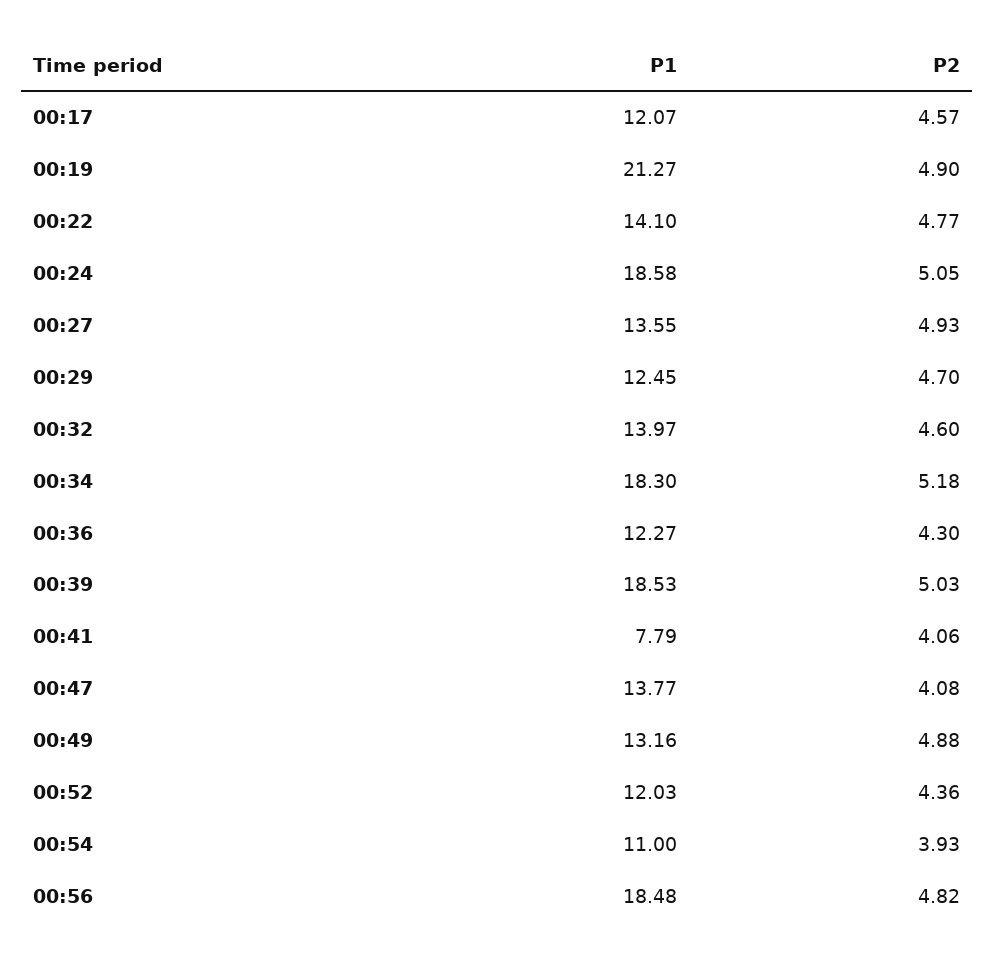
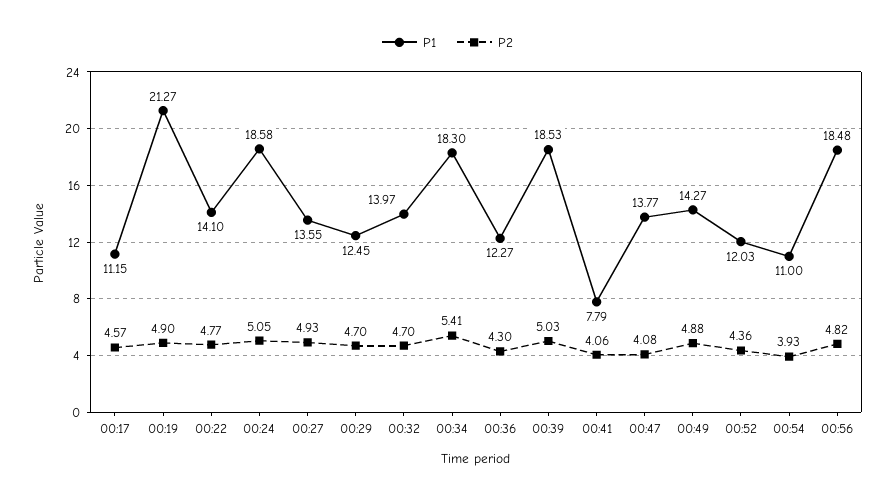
  {
    "P1": {
-     "00:17": 12.07,
+     "00:17": 11.15,
      "00:19": 21.27,
      "00:22": 14.1,
      "00:24": 18.58,
      "00:27": 13.55,
      "00:29": 12.45,
      "00:32": 13.97,
      "00:34": 18.3,
      "00:36": 12.27,
      "00:39": 18.53,
      "00:41": 7.79,
      "00:47": 13.77,
-     "00:49": 13.16,
+     "00:49": 14.27,
      "00:52": 12.03,
      "00:54": 11,
      "00:56": 18.48
    },
    "P2": {
      "00:17": 4.57,
      "00:19": 4.9,
      "00:22": 4.77,
      "00:24": 5.05,
      "00:27": 4.93,
      "00:29": 4.7,
-     "00:32": 4.6,
+     "00:32": 4.7,
-     "00:34": 5.18,
+     "00:34": 5.41,
      "00:36": 4.3,
      "00:39": 5.03,
      "00:41": 4.06,
      "00:47": 4.08,
      "00:49": 4.88,
      "00:52": 4.36,
      "00:54": 3.93,
      "00:56": 4.82
    }
  }

